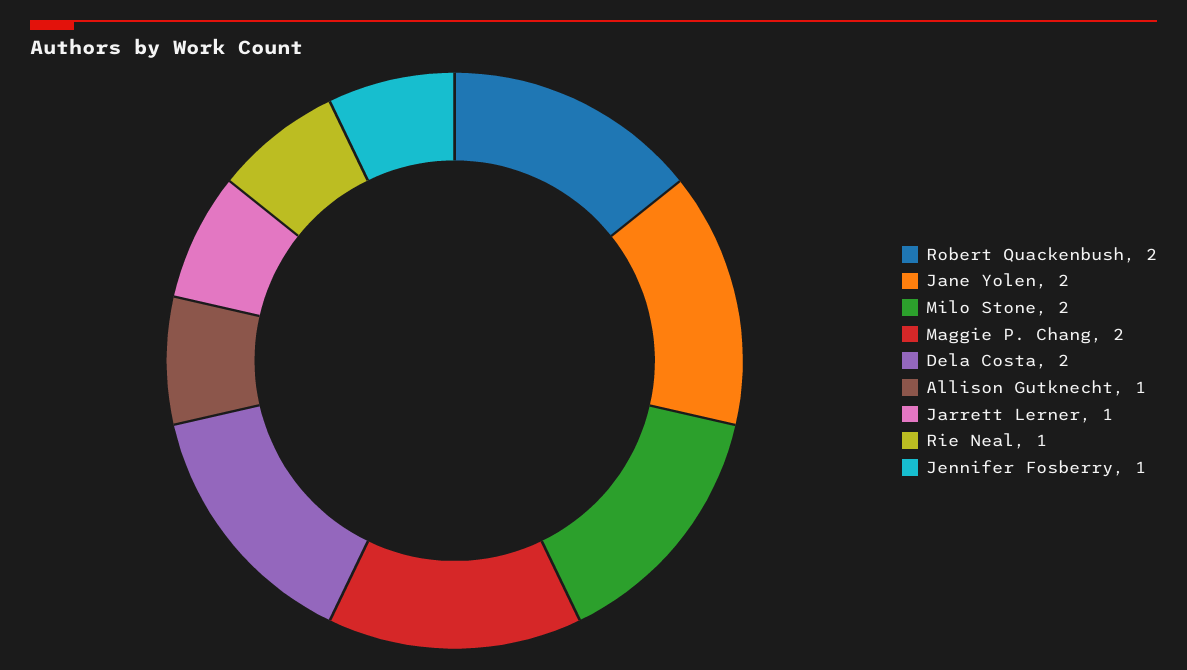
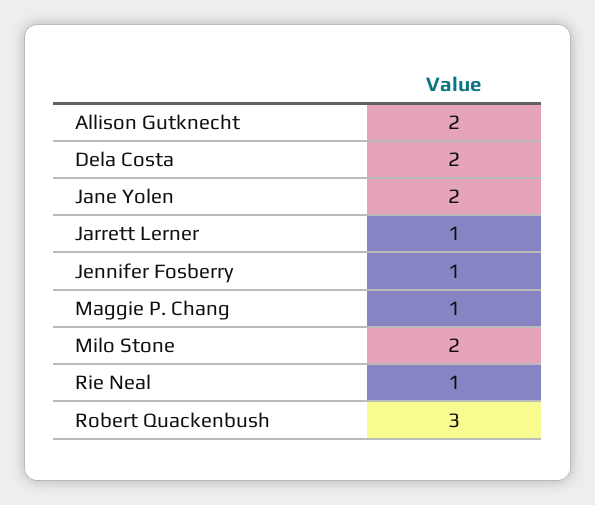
  {
-   "Robert Quackenbush": 2,
+   "Robert Quackenbush": 3,
    "Jane Yolen": 2,
    "Milo Stone": 2,
-   "Maggie P. Chang": 2,
+   "Maggie P. Chang": 1,
    "Dela Costa": 2,
-   "Allison Gutknecht": 1,
+   "Allison Gutknecht": 2,
    "Jarrett Lerner": 1,
    "Rie Neal": 1,
    "Jennifer Fosberry": 1
  }

